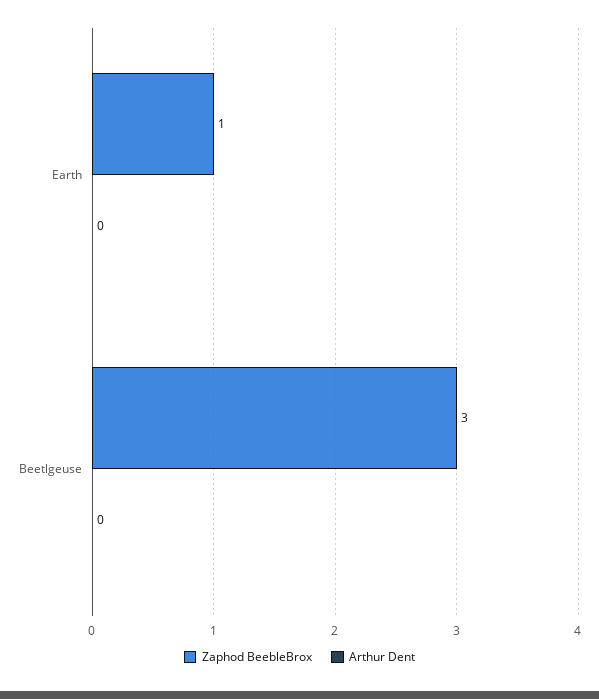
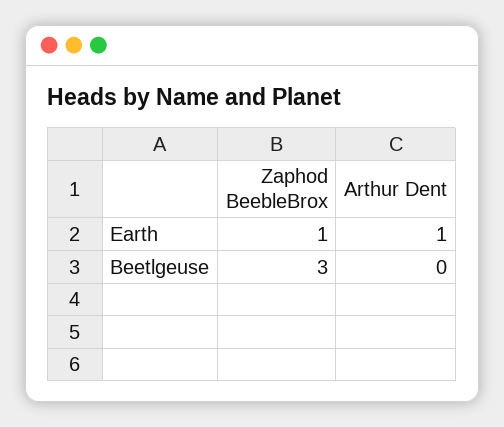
  {
    "Zaphod BeebleBrox": {
      "Earth": 1,
      "Beetlgeuse": 3
    },
    "Arthur Dent": {
-     "Earth": 0,
+     "Earth": 1,
      "Beetlgeuse": 0
    }
  }

